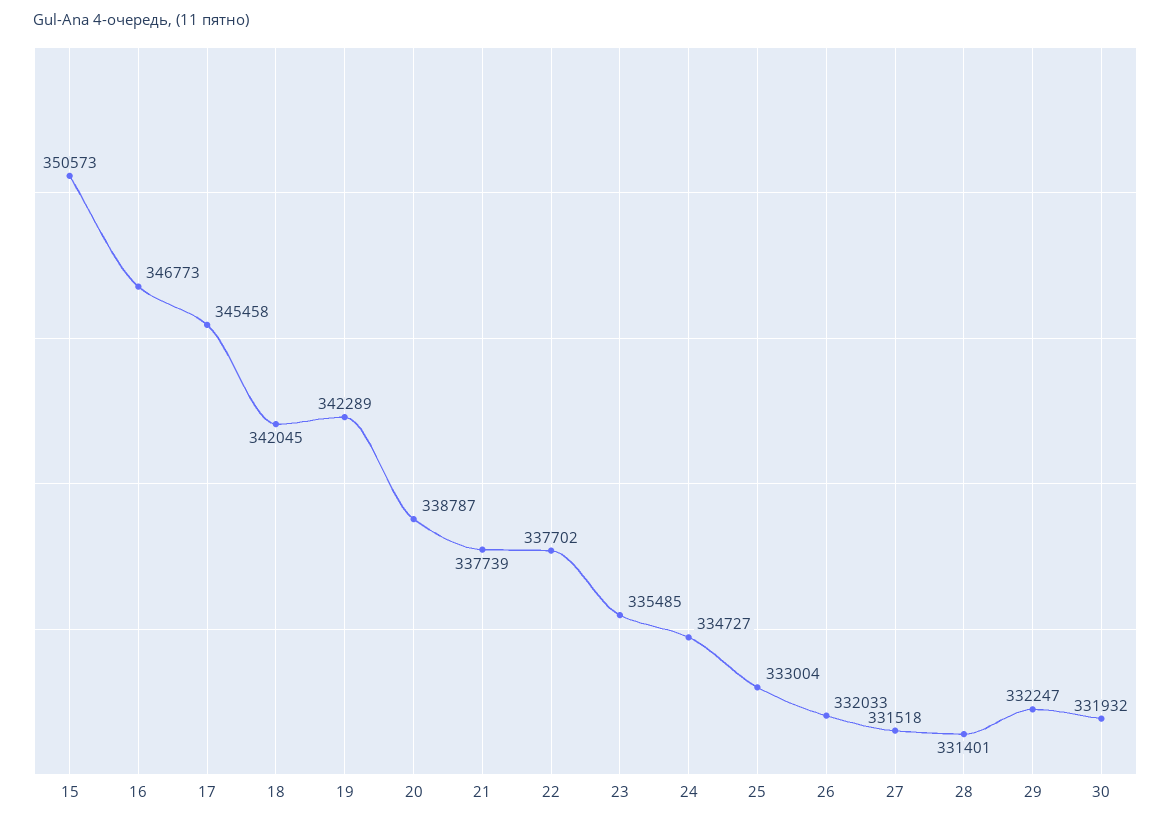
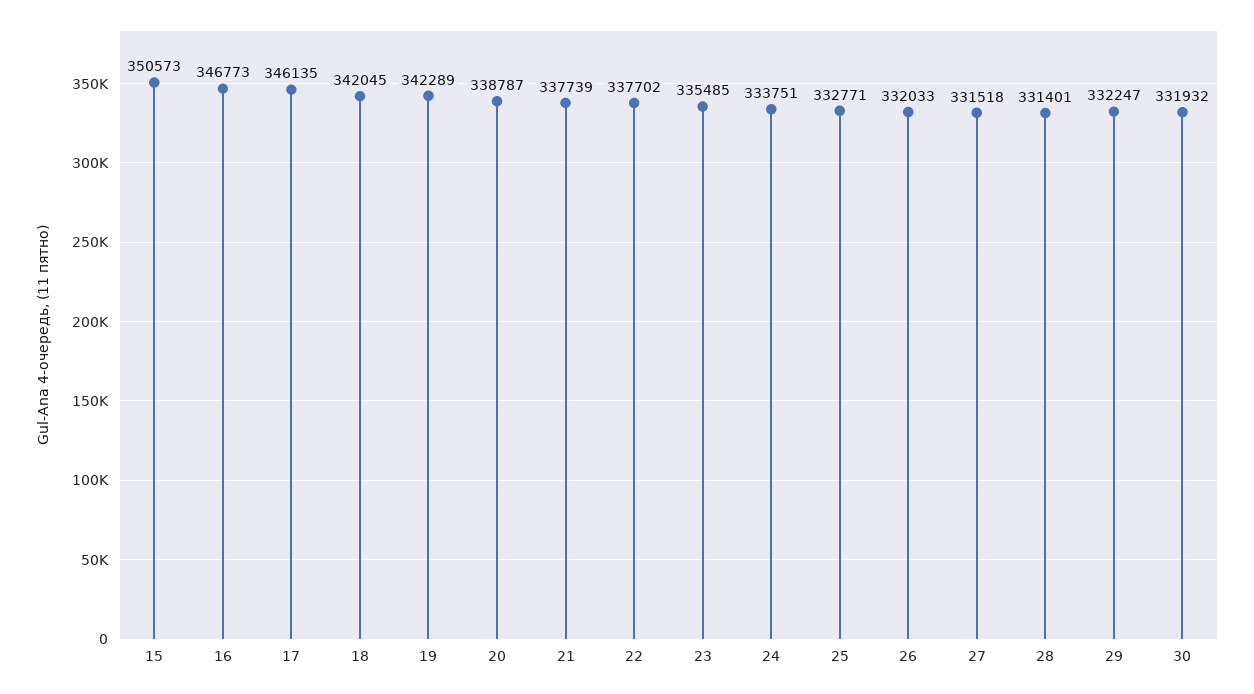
  {
    "15": 350573,
    "16": 346773,
-   "17": 345458,
+   "17": 346135,
    "18": 342045,
    "19": 342289,
    "20": 338787,
    "21": 337739,
    "22": 337702,
    "23": 335485,
-   "24": 334727,
+   "24": 333751,
-   "25": 333004,
+   "25": 332771,
    "26": 332033,
    "27": 331518,
    "28": 331401,
    "29": 332247,
    "30": 331932
  }

